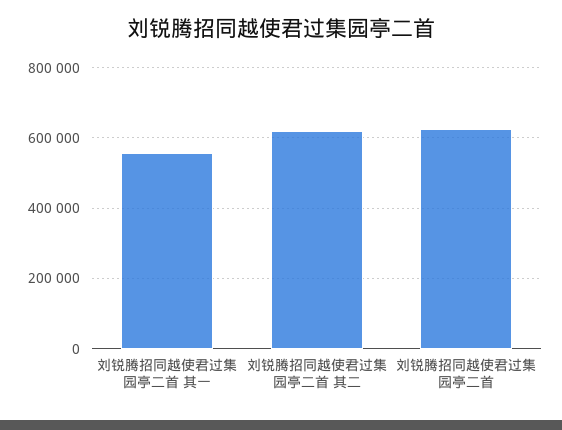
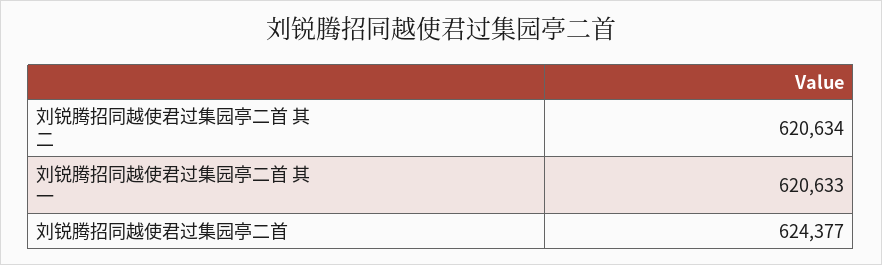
  {
-   "刘锐腾招同越使君过集园亭二首 其一": 560000,
+   "刘锐腾招同越使君过集园亭二首 其一": 620633,
    "刘锐腾招同越使君过集园亭二首 其二": 620634,
    "刘锐腾招同越使君过集园亭二首": 624377
  }

